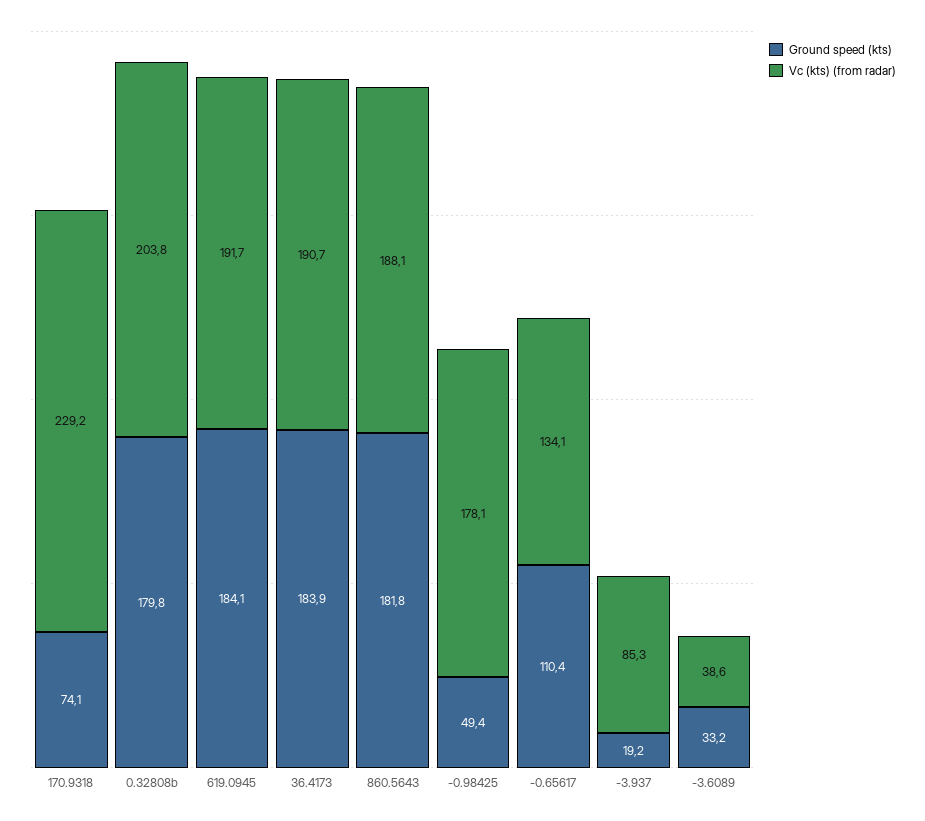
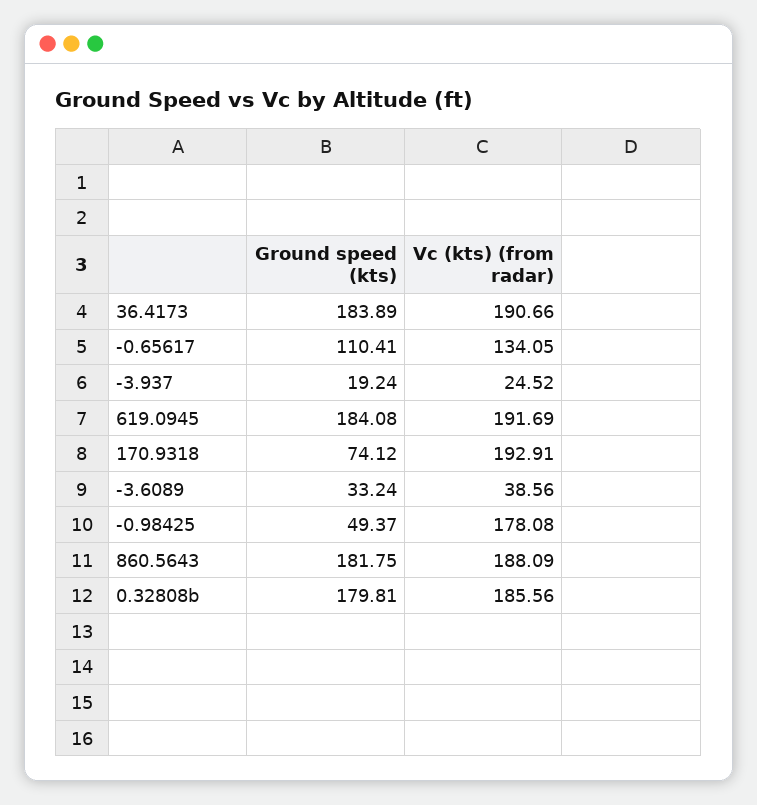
  {
    "Ground speed (kts)": {
      "170.9318": 74.12,
      "0.32808b": 179.81,
      "619.0945": 184.08,
      "36.4173": 183.89,
      "860.5643": 181.75,
      "-0.98425": 49.37,
      "-0.65617": 110.41,
      "-3.937": 19.24,
      "-3.6089": 33.24
    },
    "Vc (kts) (from radar)": {
-     "170.9318": 229.2,
+     "170.9318": 192.91,
-     "0.32808b": 203.8,
+     "0.32808b": 185.56,
      "619.0945": 191.69,
      "36.4173": 190.66,
      "860.5643": 188.09,
      "-0.98425": 178.08,
      "-0.65617": 134.05,
-     "-3.937": 85.3,
+     "-3.937": 24.52,
      "-3.6089": 38.56
    }
  }

